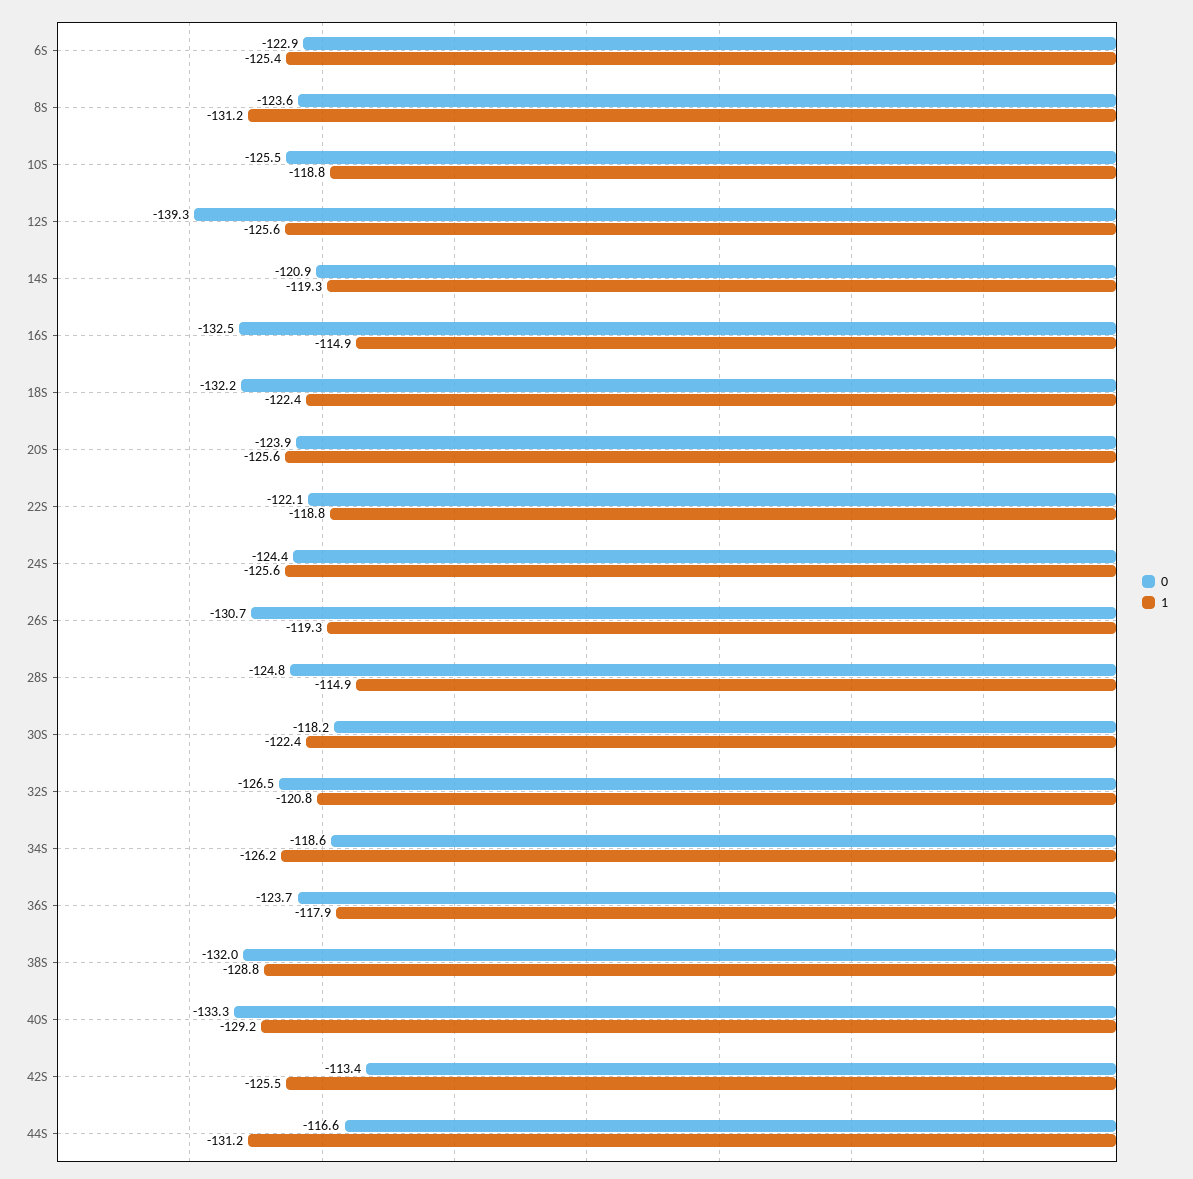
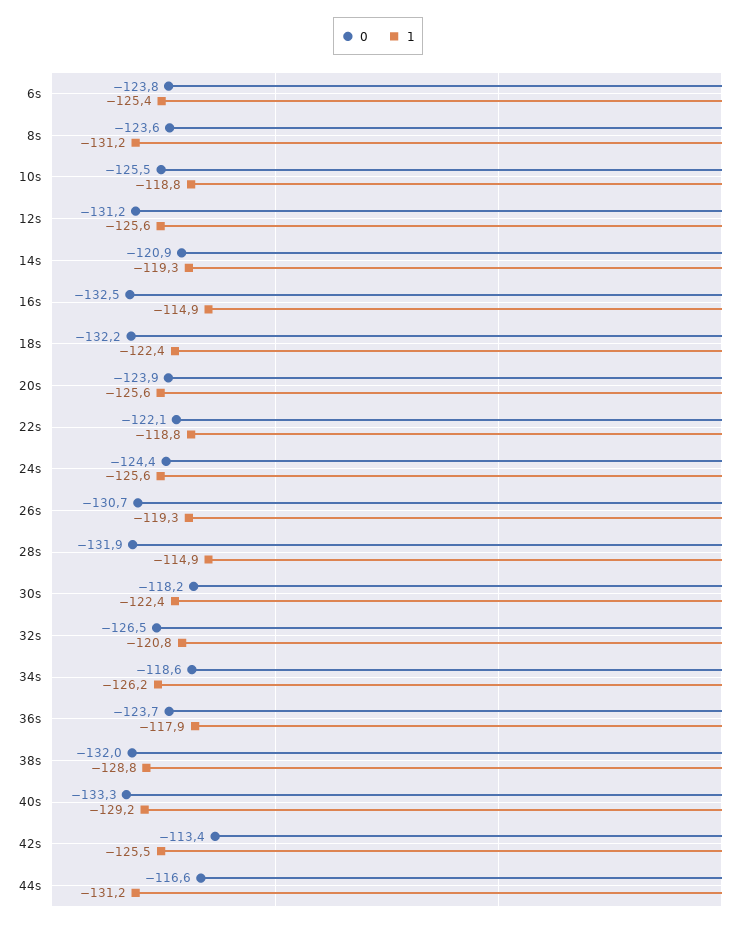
  {
    "0": {
-     "6S": -122.9,
+     "6S": -123.8,
      "8S": -123.6,
      "10S": -125.5,
-     "12S": -139.3,
+     "12S": -131.2,
      "14S": -120.9,
      "16S": -132.5,
      "18S": -132.2,
      "20S": -123.9,
      "22S": -122.1,
      "24S": -124.4,
      "26S": -130.7,
-     "28S": -124.8,
+     "28S": -131.9,
      "30S": -118.2,
      "32S": -126.5,
      "34S": -118.6,
      "36S": -123.7,
      "38S": -132,
      "40S": -133.3,
      "42S": -113.4,
      "44S": -116.6
    },
    "1": {
      "6S": -125.4,
      "8S": -131.2,
      "10S": -118.8,
      "12S": -125.6,
      "14S": -119.3,
      "16S": -114.9,
      "18S": -122.4,
      "20S": -125.6,
      "22S": -118.8,
      "24S": -125.6,
      "26S": -119.3,
      "28S": -114.9,
      "30S": -122.4,
      "32S": -120.8,
      "34S": -126.2,
      "36S": -117.9,
      "38S": -128.8,
      "40S": -129.2,
      "42S": -125.5,
      "44S": -131.2
    }
  }

